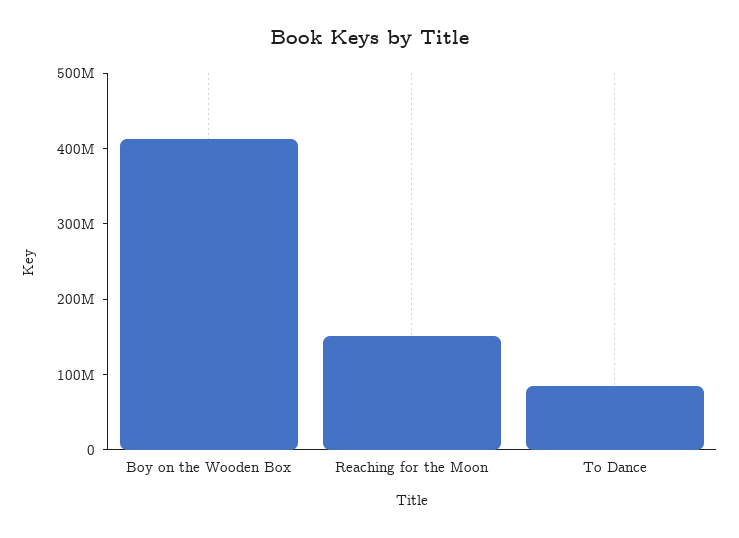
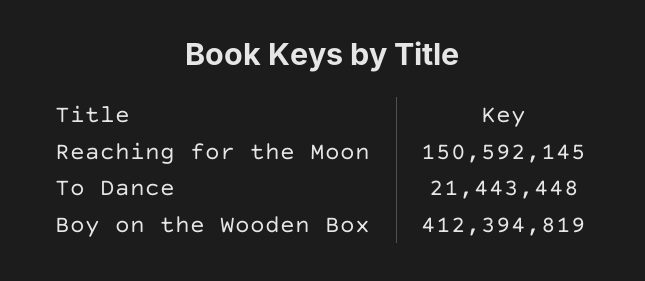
  {
    "Boy on the Wooden Box": 412394819,
    "Reaching for the Moon": 150592145,
-   "To Dance": 80000000
+   "To Dance": 21443448
  }

